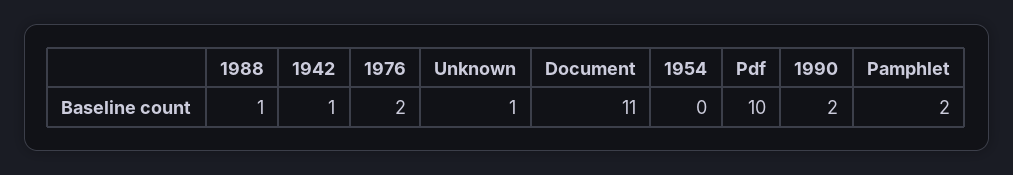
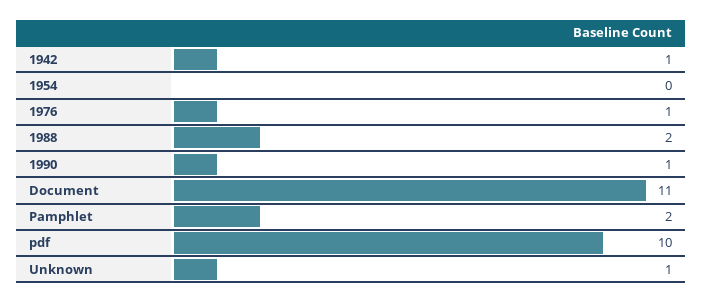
  {
-   "1988": 1,
+   "1988": 2,
    "1942": 1,
-   "1976": 2,
+   "1976": 1,
    "Unknown": 1,
    "Document": 11,
    "1954": 0,
    "Pdf": 10,
-   "1990": 2,
+   "1990": 1,
    "Pamphlet": 2
  }

